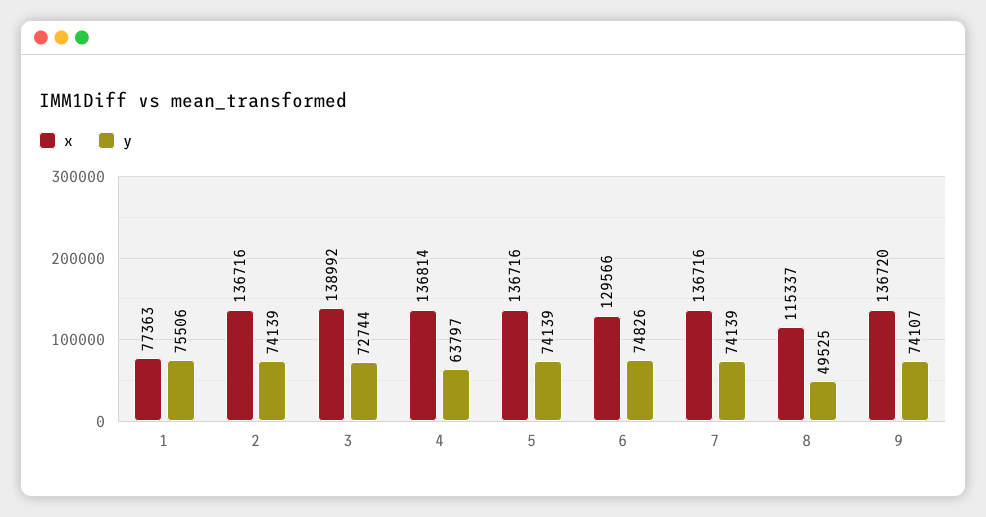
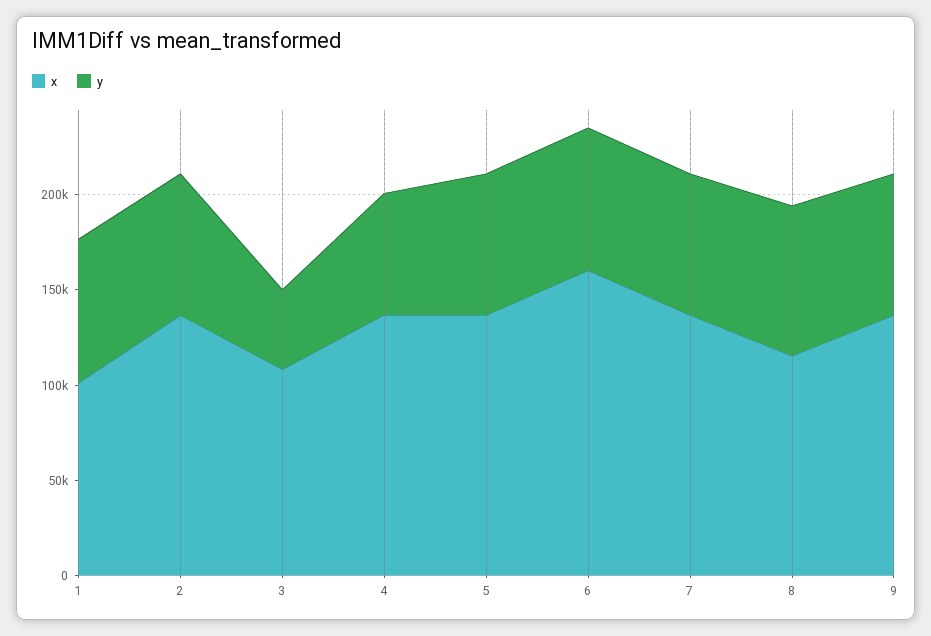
  {
    "x": {
-     "1": 77363,
+     "1": 100000,
      "2": 136716,
-     "3": 138992,
+     "3": 110000,
      "4": 136814,
      "5": 136716,
-     "6": 129566,
+     "6": 160000,
      "7": 136716,
      "8": 115337,
      "9": 136720
    },
    "y": {
      "1": 75506,
      "2": 74139,
-     "3": 72744,
+     "3": 40000,
      "4": 63797,
      "5": 74139,
      "6": 74826,
      "7": 74139,
-     "8": 49525,
+     "8": 80000,
      "9": 74107
    }
  }

